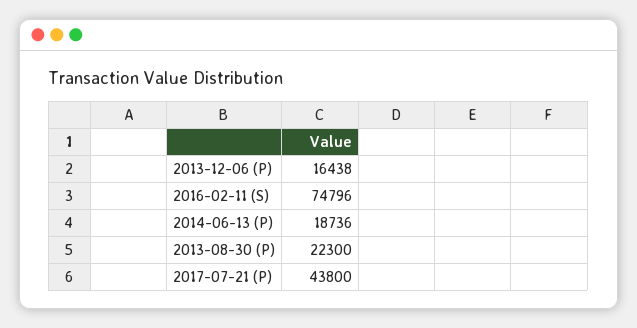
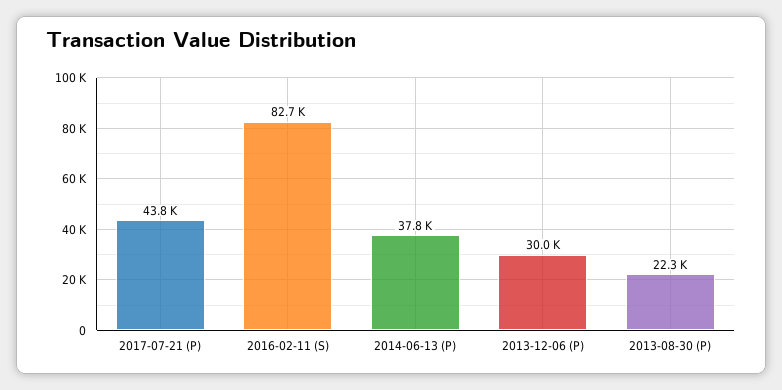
  {
-   "2013-12-06 (P)": 16438,
+   "2013-12-06 (P)": 30000,
-   "2016-02-11 (S)": 74796,
+   "2016-02-11 (S)": 82700,
-   "2014-06-13 (P)": 18736,
+   "2014-06-13 (P)": 37800,
    "2013-08-30 (P)": 22300,
    "2017-07-21 (P)": 43800
  }

